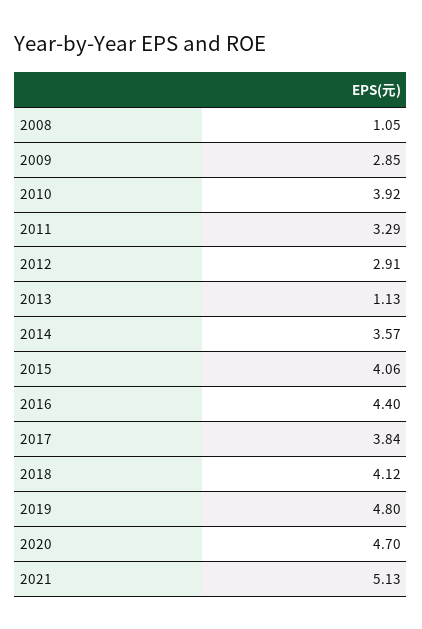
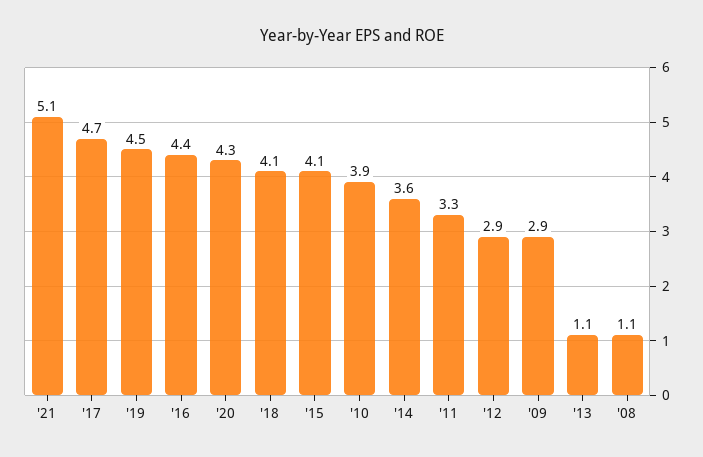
  {
    "2008": 1.05,
    "2009": 2.85,
    "2010": 3.92,
    "2011": 3.29,
    "2012": 2.91,
    "2013": 1.13,
    "2014": 3.57,
    "2015": 4.06,
    "2016": 4.4,
-   "2017": 3.84,
+   "2017": 4.7,
    "2018": 4.12,
-   "2019": 4.8,
+   "2019": 4.5,
-   "2020": 4.7,
+   "2020": 4.3,
    "2021": 5.13
  }

